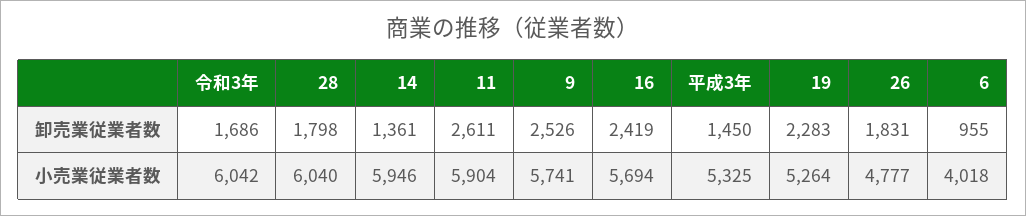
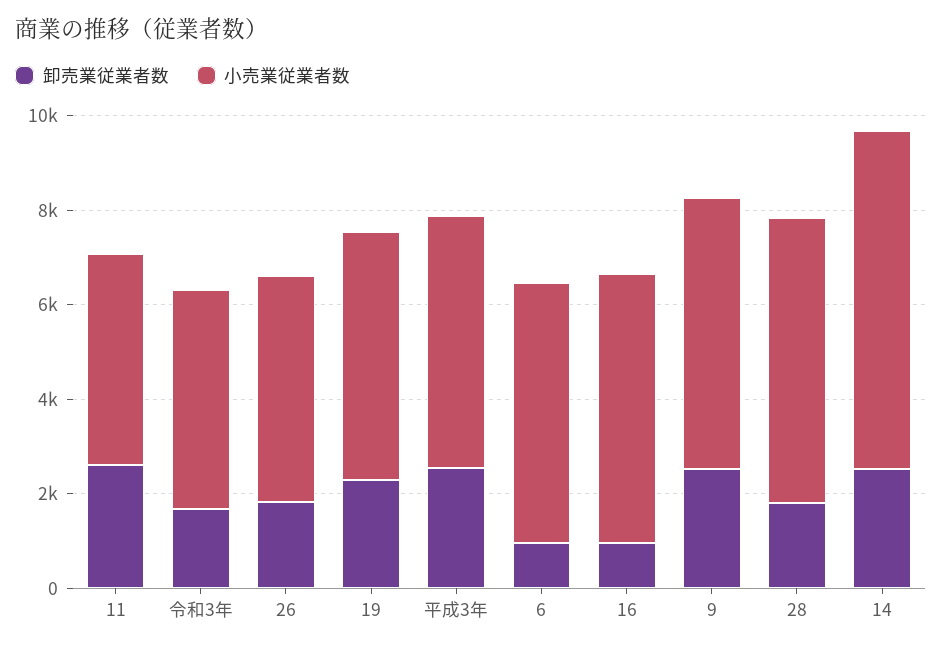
  {
    "卸売業従業者数": {
      "令和3年": 1686,
      "28": 1798,
-     "14": 1361,
+     "14": 2500,
      "11": 2611,
      "9": 2526,
-     "16": 2419,
+     "16": 1000,
-     "平成3年": 1450,
+     "平成3年": 2500,
      "19": 2283,
      "26": 1831,
      "6": 955
    },
    "小売業従業者数": {
-     "令和3年": 6042,
+     "令和3年": 4500,
      "28": 6040,
-     "14": 5946,
+     "14": 7000,
-     "11": 5904,
+     "11": 4500,
      "9": 5741,
      "16": 5694,
      "平成3年": 5325,
      "19": 5264,
      "26": 4777,
-     "6": 4018
+     "6": 5500
    }
  }

